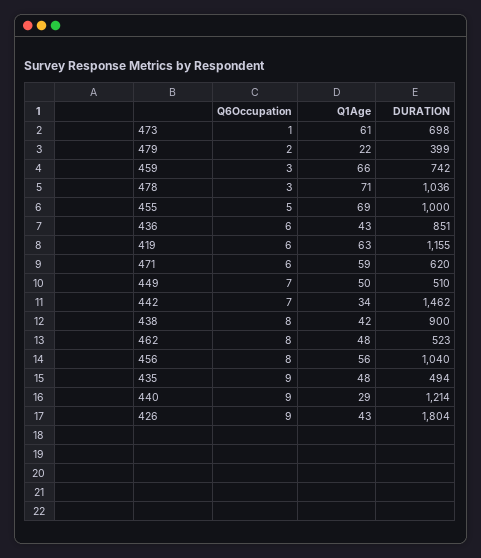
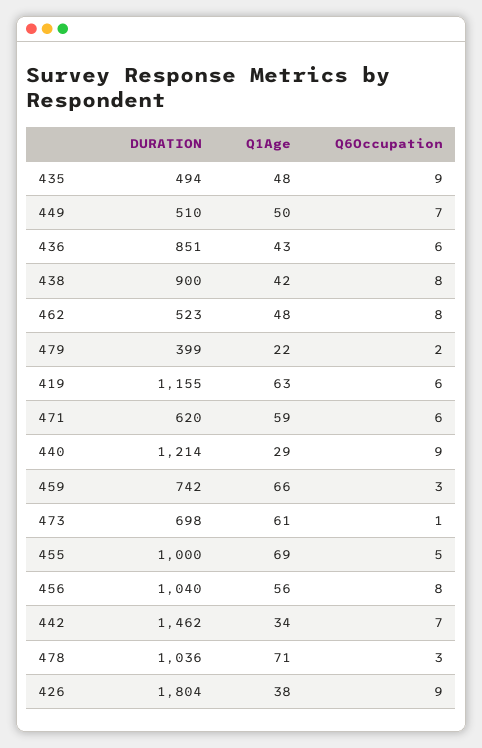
  {
    "Q6Occupation": {
      "473": 1,
      "479": 2,
      "459": 3,
      "478": 3,
      "455": 5,
      "436": 6,
      "419": 6,
      "471": 6,
      "449": 7,
      "442": 7,
      "438": 8,
      "462": 8,
      "456": 8,
      "435": 9,
      "440": 9,
      "426": 9
    },
    "Q1Age": {
      "473": 61,
      "479": 22,
      "459": 66,
      "478": 71,
      "455": 69,
      "436": 43,
      "419": 63,
      "471": 59,
      "449": 50,
      "442": 34,
      "438": 42,
      "462": 48,
      "456": 56,
      "435": 48,
      "440": 29,
-     "426": 43
+     "426": 38
    },
    "DURATION": {
      "473": 698,
      "479": 399,
      "459": 742,
      "478": 1036,
      "455": 1000,
      "436": 851,
      "419": 1155,
      "471": 620,
      "449": 510,
      "442": 1462,
      "438": 900,
      "462": 523,
      "456": 1040,
      "435": 494,
      "440": 1214,
      "426": 1804
    }
  }

